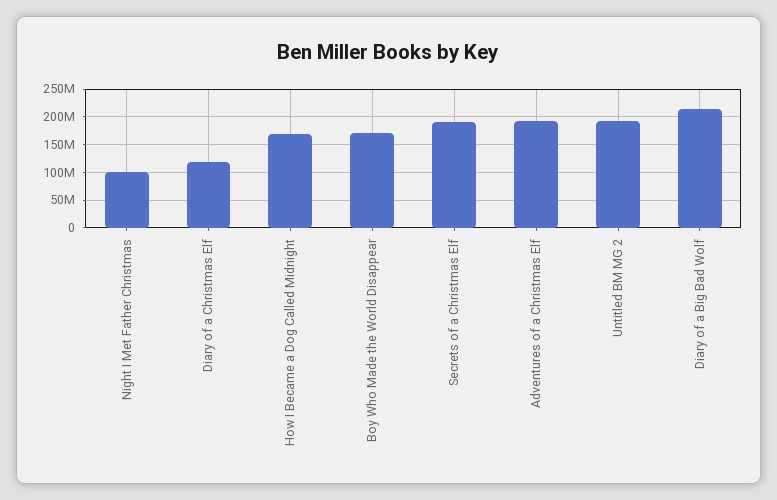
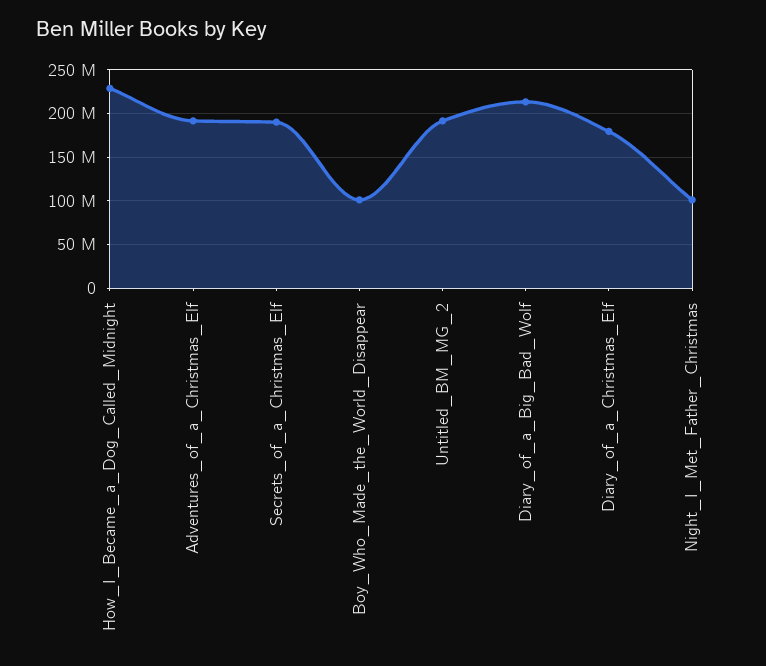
  {
    "Night I Met Father Christmas": 100000000,
-   "Diary of a Christmas Elf": 125000000,
+   "Diary of a Christmas Elf": 180000000,
-   "How I Became a Dog Called Midnight": 175000000,
+   "How I Became a Dog Called Midnight": 230000000,
-   "Boy Who Made the World Disappear": 175000000,
+   "Boy Who Made the World Disappear": 100000000,
    "Secrets of a Christmas Elf": 190000000,
    "Adventures of a Christmas Elf": 190000000,
    "Untitled BM MG 2": 190000000,
    "Diary of a Big Bad Wolf": 210000000
  }

